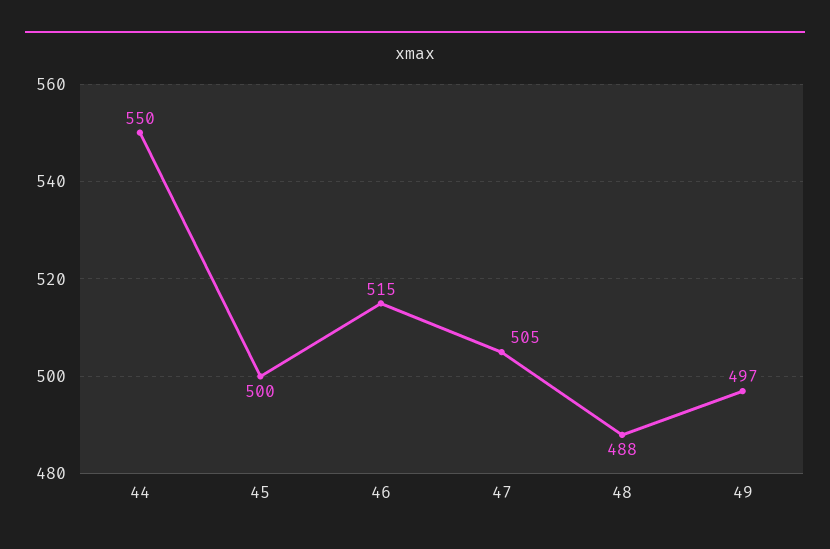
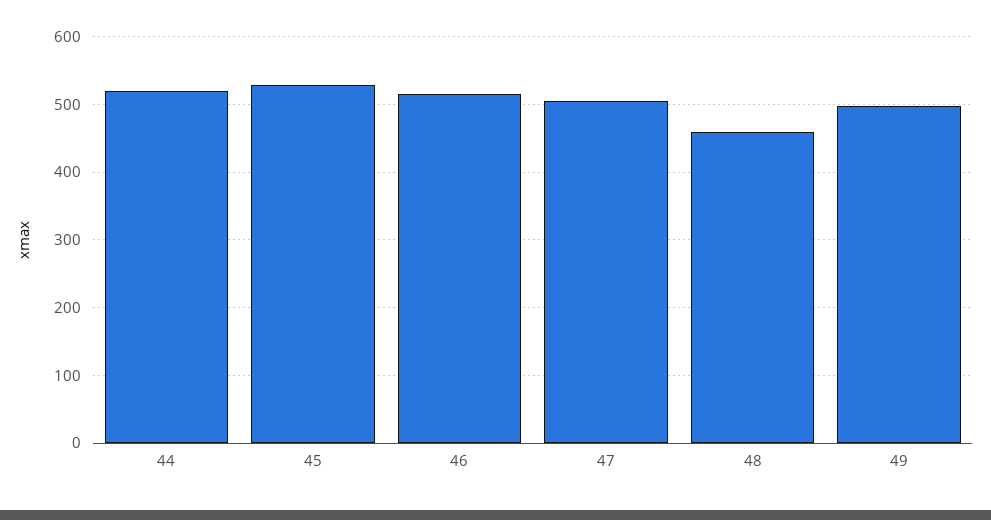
  {
-   "44": 550,
+   "44": 520,
-   "45": 500,
+   "45": 530,
    "46": 515,
    "47": 505,
-   "48": 488,
+   "48": 460,
    "49": 497
  }

